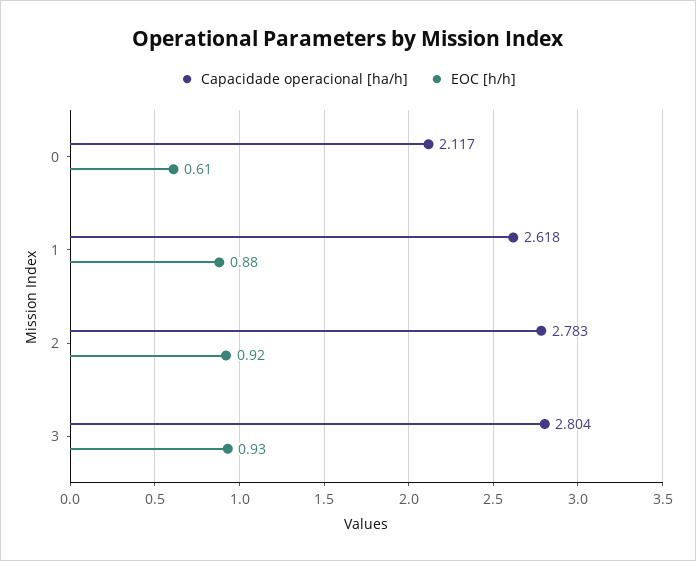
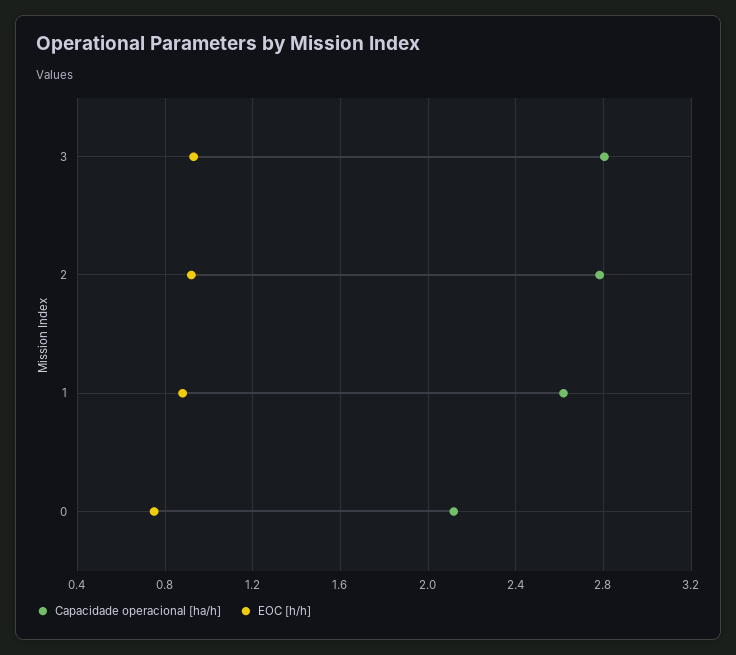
  {
    "Capacidade operacional [ha/h]": {
      "0": 2.117,
      "1": 2.618,
      "2": 2.783,
      "3": 2.804
    },
    "EOC [h/h]": {
-     "0": 0.61,
+     "0": 0.75,
      "1": 0.88,
      "2": 0.92,
      "3": 0.93
    }
  }

